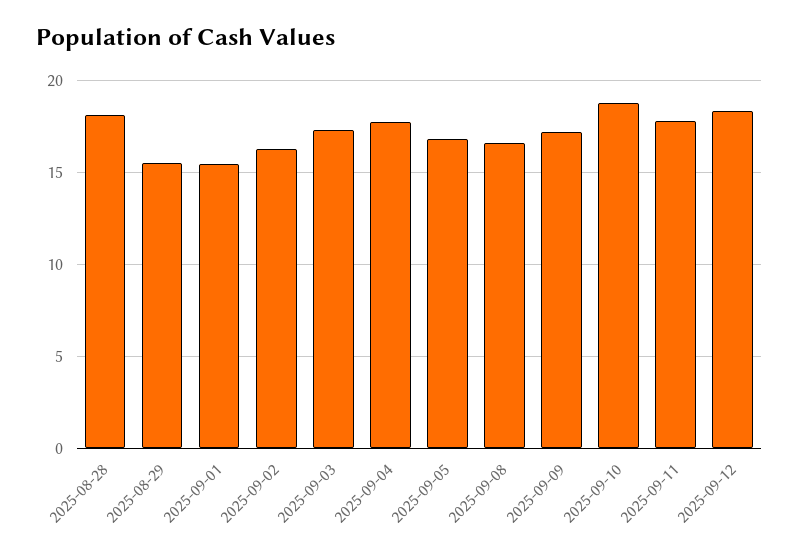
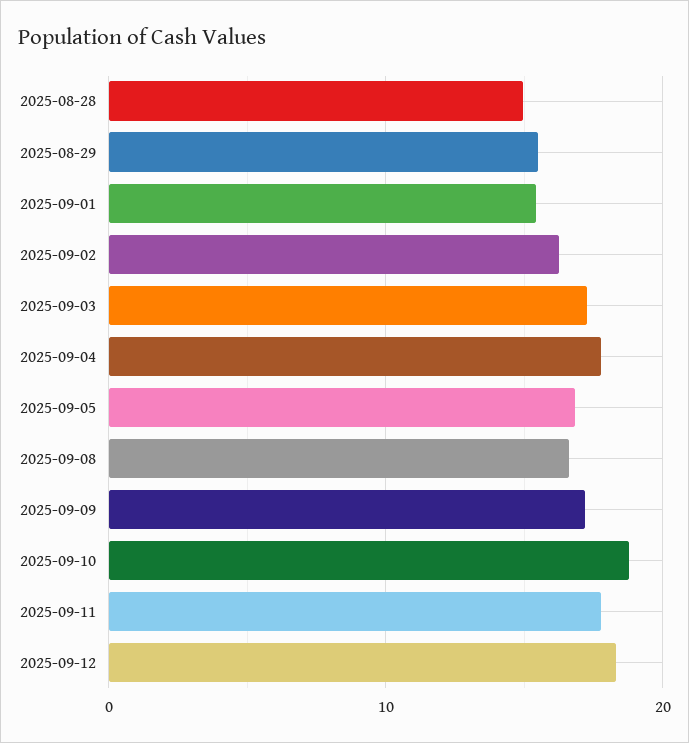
  {
-   "2025-08-28": 18,
+   "2025-08-28": 15,
    "2025-08-29": 15.5,
    "2025-09-01": 15.5,
    "2025-09-02": 16.5,
    "2025-09-03": 17.5,
    "2025-09-04": 18,
    "2025-09-05": 17,
    "2025-09-08": 16.5,
    "2025-09-09": 17,
    "2025-09-10": 19,
    "2025-09-11": 18,
    "2025-09-12": 18.5
  }

